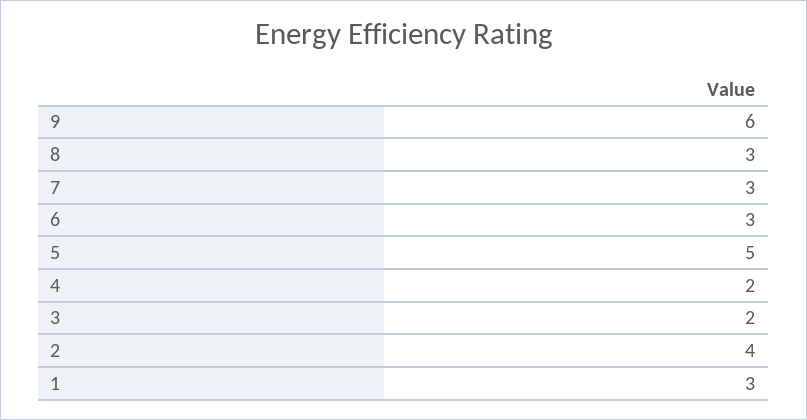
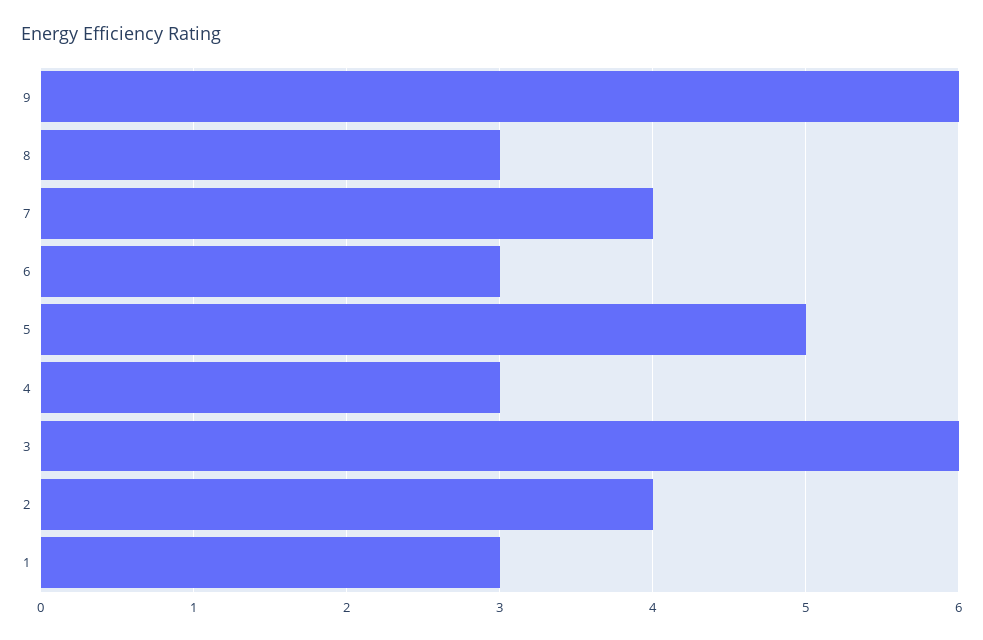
  {
    "9": 6,
    "8": 3,
-   "7": 3,
+   "7": 4,
    "6": 3,
    "5": 5,
-   "4": 2,
+   "4": 3,
-   "3": 2,
+   "3": 6,
    "2": 4,
    "1": 3
  }

